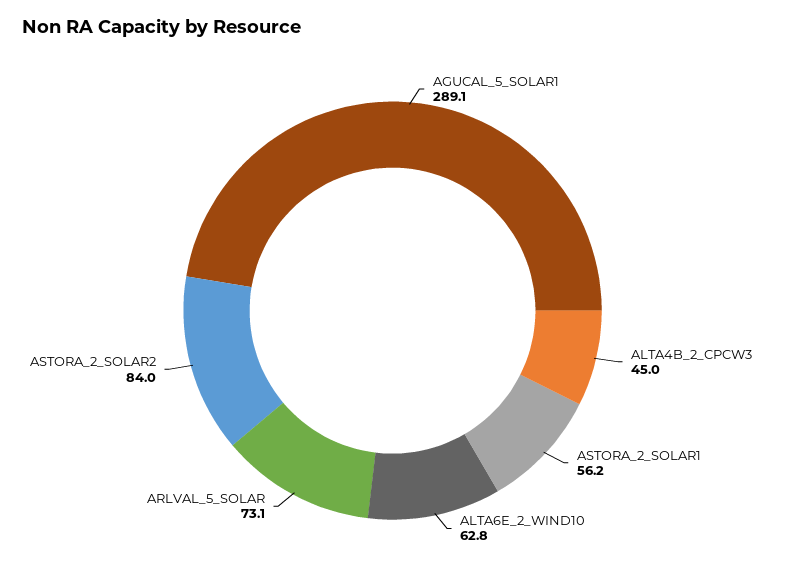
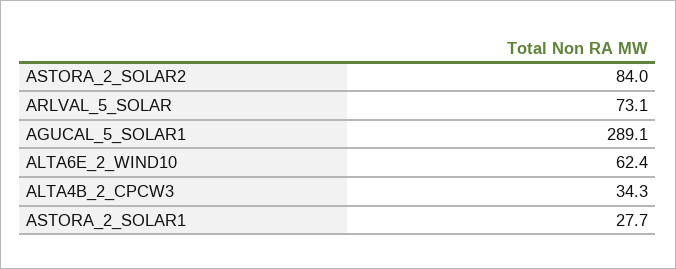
  {
    "AGUCAL_5_SOLAR1": 289.1,
-   "ALTA4B_2_CPCW3": 45,
+   "ALTA4B_2_CPCW3": 34.3,
-   "ASTORA_2_SOLAR1": 56.2,
+   "ASTORA_2_SOLAR1": 27.7,
-   "ALTA6E_2_WIND10": 62.8,
+   "ALTA6E_2_WIND10": 62.4,
    "ARLVAL_5_SOLAR": 73.1,
    "ASTORA_2_SOLAR2": 84
  }

